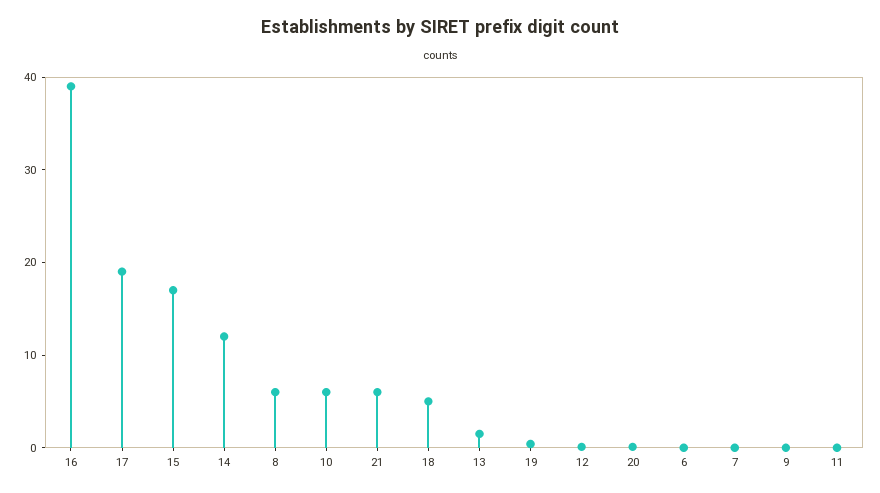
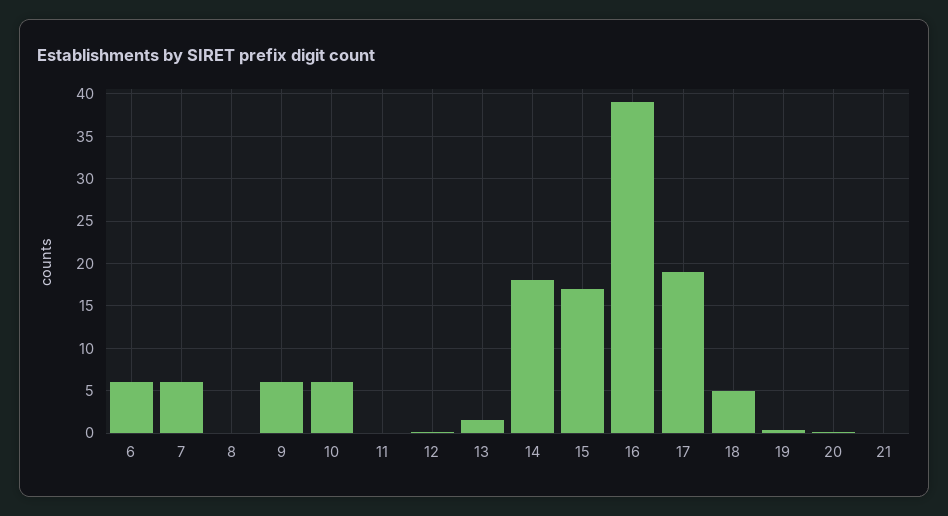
  {
    "16": 39,
    "17": 19,
    "15": 17,
-   "14": 12,
+   "14": 18,
-   "8": 6,
+   "8": 0,
    "10": 6,
-   "21": 6,
+   "21": 0,
    "18": 5,
    "13": 2,
    "19": 0,
    "12": 0,
    "20": 0,
-   "6": 0,
+   "6": 6,
-   "7": 0,
+   "7": 6,
-   "9": 0,
+   "9": 6,
    "11": 0
  }

